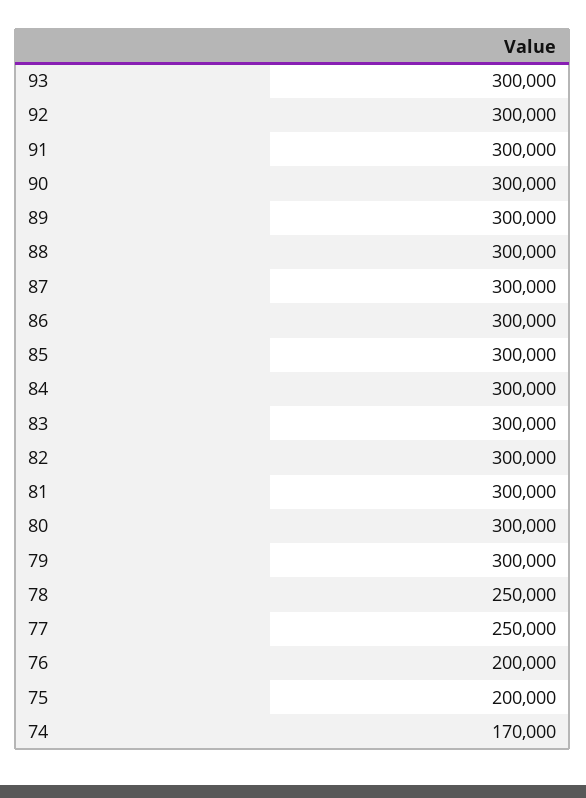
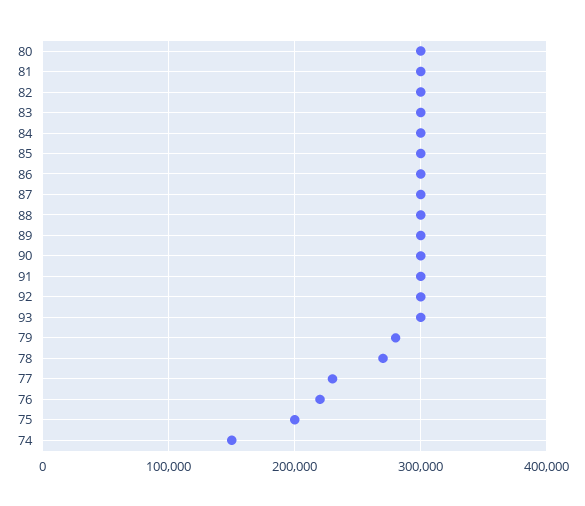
  {
    "93": 300000,
    "92": 300000,
    "91": 300000,
    "90": 300000,
    "89": 300000,
    "88": 300000,
    "87": 300000,
    "86": 300000,
    "85": 300000,
    "84": 300000,
    "83": 300000,
    "82": 300000,
    "81": 300000,
    "80": 300000,
-   "79": 300000,
+   "79": 280000,
-   "78": 250000,
+   "78": 270000,
-   "77": 250000,
+   "77": 230000,
-   "76": 200000,
+   "76": 220000,
    "75": 200000,
-   "74": 170000
+   "74": 150000
  }

